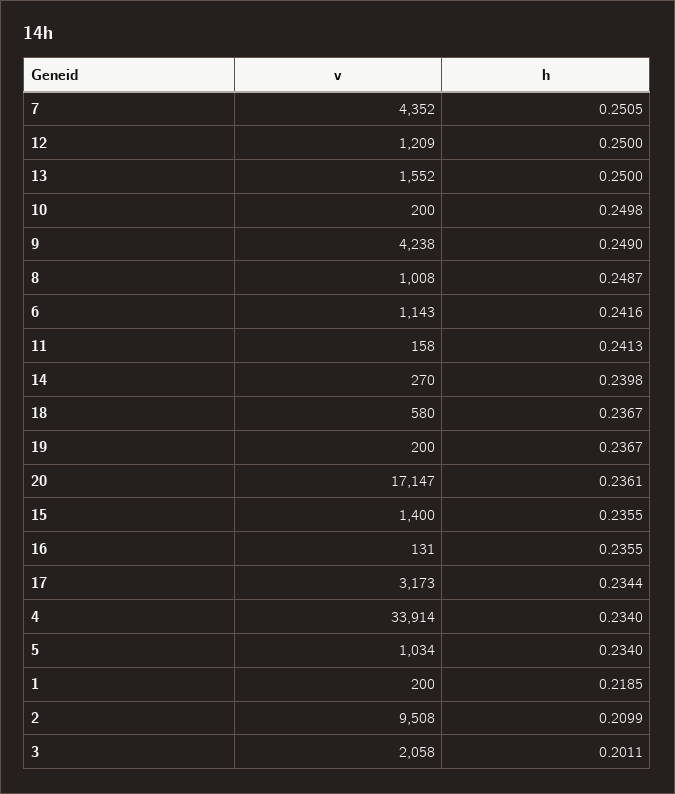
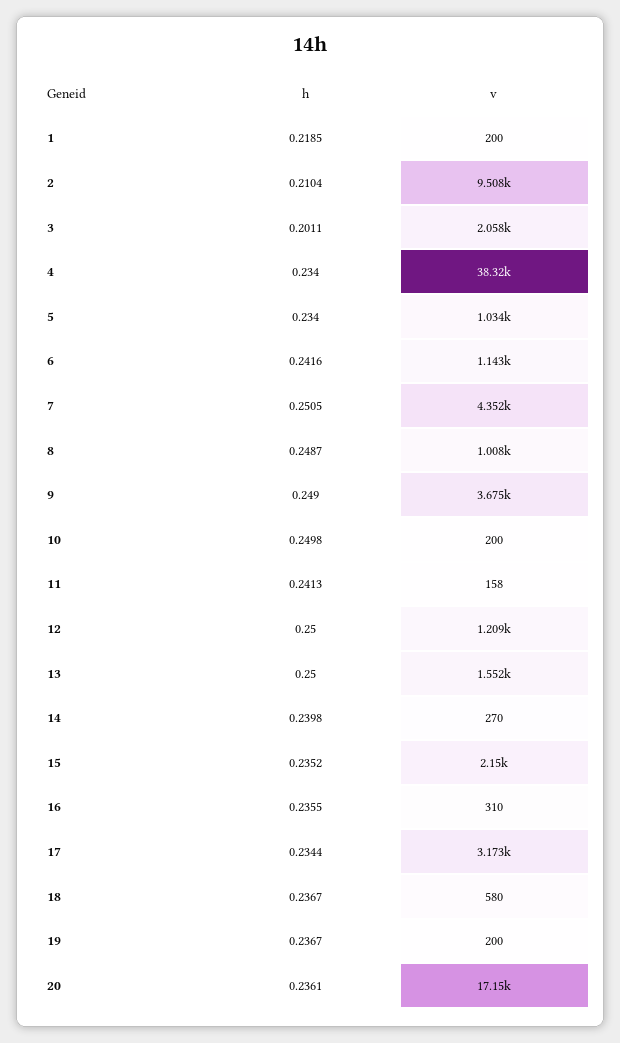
  {
    "v": {
      "7": 4352,
      "12": 1209,
      "13": 1552,
      "10": 200,
-     "9": 4238,
+     "9": 3675,
      "8": 1008,
      "6": 1143,
      "11": 158,
      "14": 270,
      "18": 580,
      "19": 200,
      "20": 17147,
-     "15": 1400,
+     "15": 2150,
-     "16": 131,
+     "16": 310,
      "17": 3173,
-     "4": 33914,
+     "4": 38320,
      "5": 1034,
      "1": 200,
      "2": 9508,
      "3": 2058
    },
    "h": {
      "7": 0.2505,
      "12": 0.25,
      "13": 0.25,
      "10": 0.2498,
      "9": 0.249,
      "8": 0.2487,
      "6": 0.2416,
      "11": 0.2413,
      "14": 0.2398,
      "18": 0.2367,
      "19": 0.2367,
      "20": 0.2361,
-     "15": 0.2355,
+     "15": 0.2352,
      "16": 0.2355,
      "17": 0.2344,
      "4": 0.234,
      "5": 0.234,
      "1": 0.2185,
-     "2": 0.2099,
+     "2": 0.2104,
      "3": 0.2011
    }
  }

